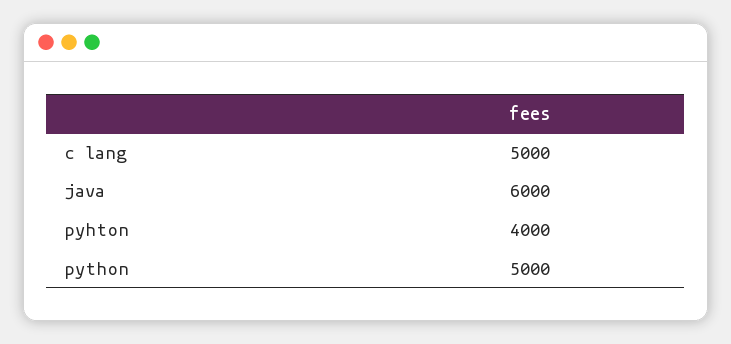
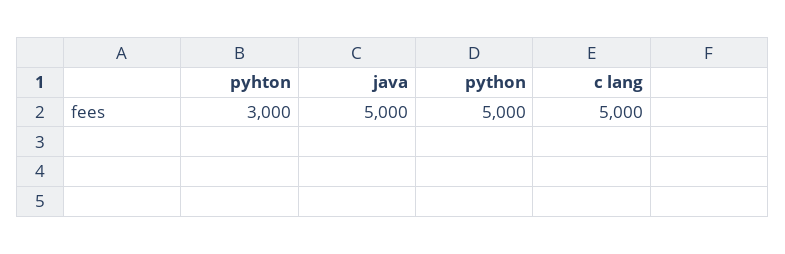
  {
    "c lang": 5000,
-   "java": 6000,
+   "java": 5000,
-   "pyhton": 4000,
+   "pyhton": 3000,
    "python": 5000
  }

